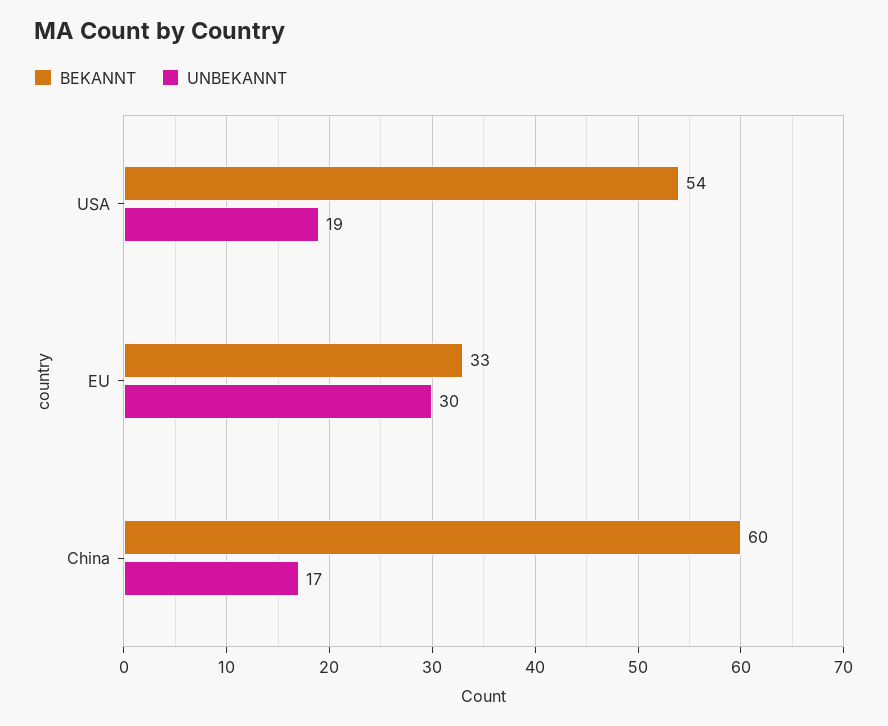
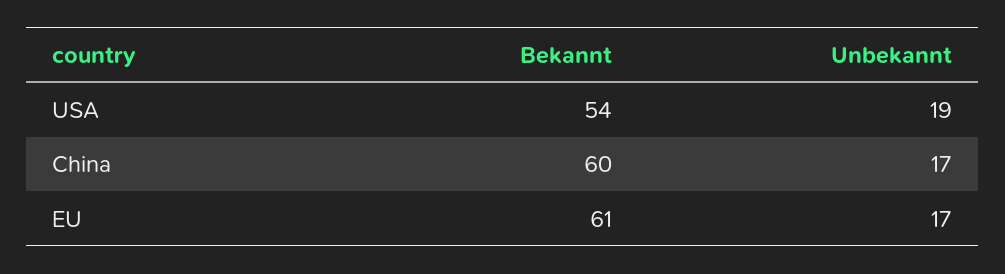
  {
    "BEKANNT": {
      "USA": 54,
-     "EU": 33,
+     "EU": 61,
      "China": 60
    },
    "UNBEKANNT": {
      "USA": 19,
-     "EU": 30,
+     "EU": 17,
      "China": 17
    }
  }

